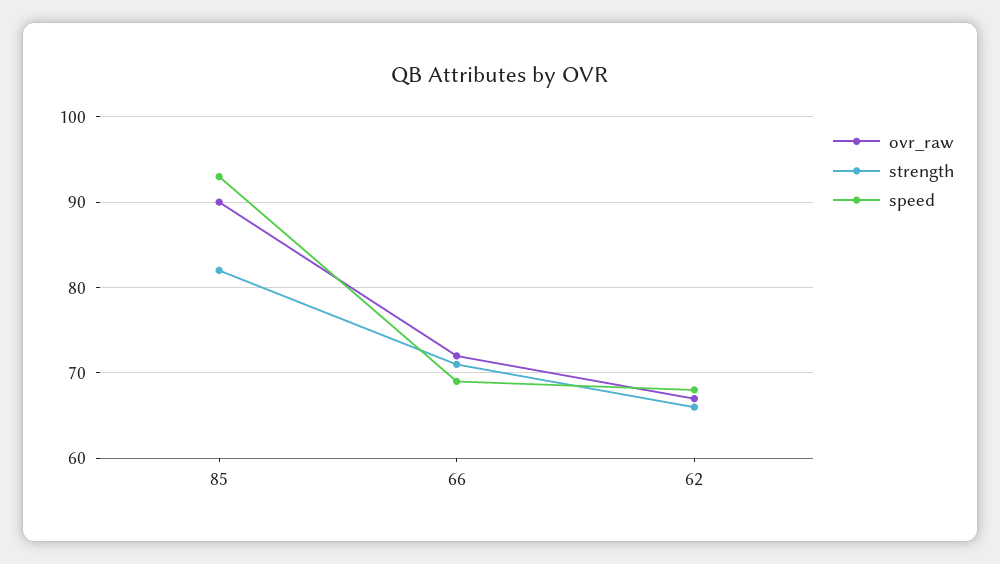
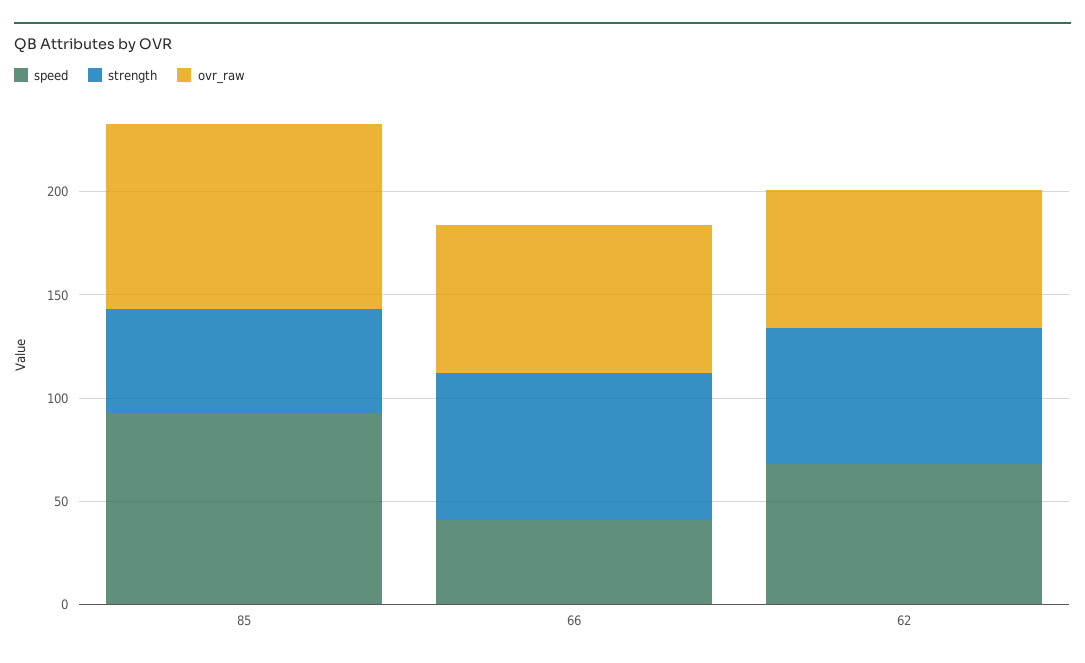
  {
    "ovr_raw": {
      "85": 90,
      "66": 72,
      "62": 67
    },
    "strength": {
-     "85": 82,
+     "85": 50,
      "66": 71,
      "62": 66
    },
    "speed": {
      "85": 93,
-     "66": 69,
+     "66": 40,
      "62": 68
    }
  }

